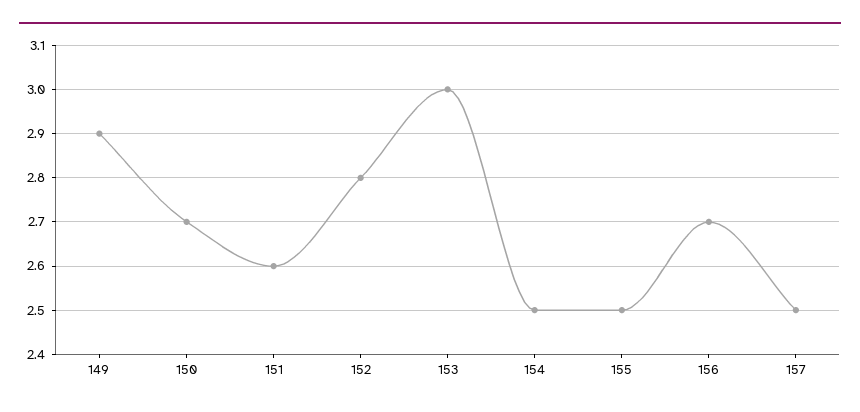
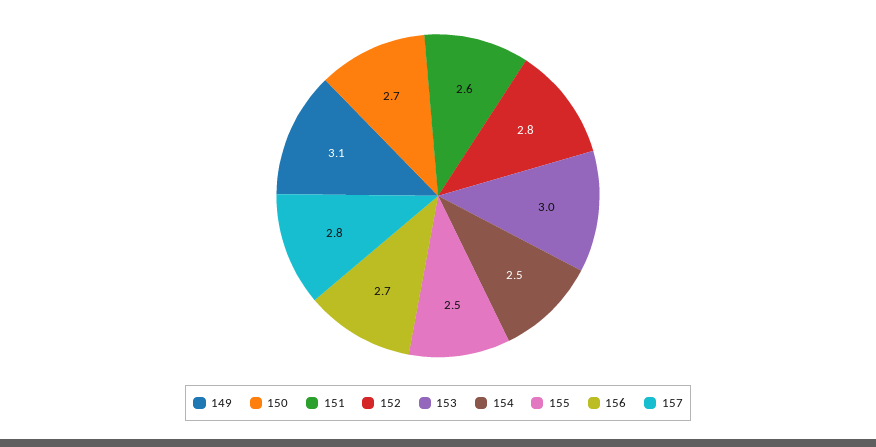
  {
-   "149": 2.9,
+   "149": 3.1,
    "150": 2.7,
    "151": 2.6,
    "152": 2.8,
    "153": 3,
    "154": 2.5,
    "155": 2.5,
    "156": 2.7,
-   "157": 2.5
+   "157": 2.8
  }

